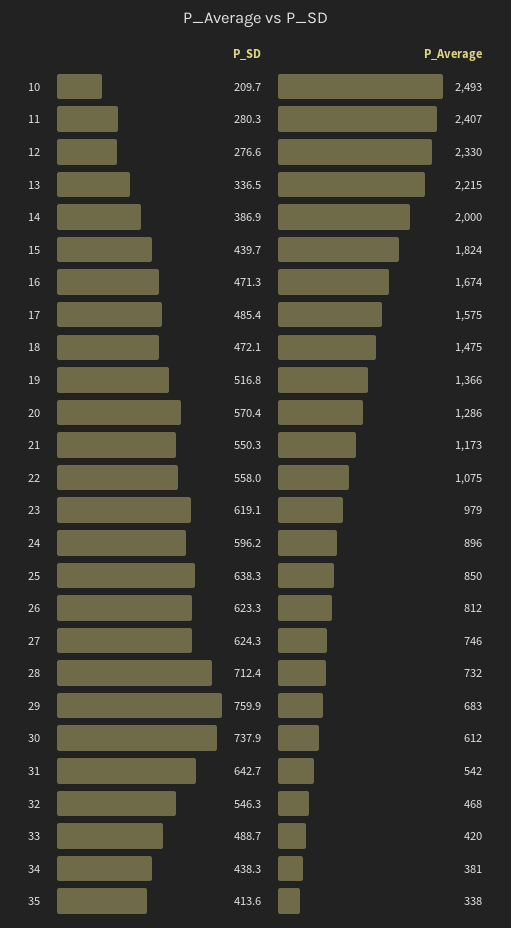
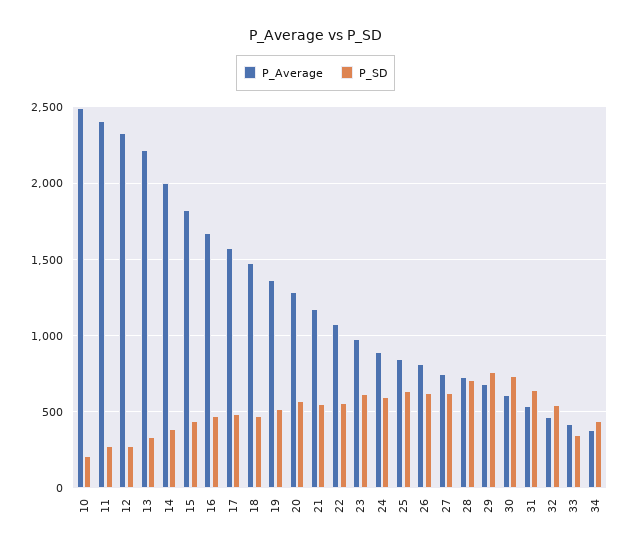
  {
    "P_SD": {
      "10": 209.7,
      "11": 280.3,
      "12": 276.6,
      "13": 336.5,
      "14": 386.9,
      "15": 439.7,
      "16": 471.3,
      "17": 485.4,
      "18": 472.1,
      "19": 516.8,
      "20": 570.4,
      "21": 550.3,
      "22": 558,
      "23": 619.1,
      "24": 596.2,
      "25": 638.3,
      "26": 623.3,
      "27": 624.3,
      "28": 712.4,
      "29": 759.9,
      "30": 737.9,
      "31": 642.7,
      "32": 546.3,
-     "33": 488.7,
+     "33": 350,
-     "34": 438.3,
+     "34": 438.3
-     "35": 413.6
    },
    "P_Average": {
      "10": 2493,
      "11": 2407,
      "12": 2330,
      "13": 2215,
      "14": 2000,
      "15": 1824,
      "16": 1674,
      "17": 1575,
      "18": 1475,
      "19": 1366,
      "20": 1286,
      "21": 1173,
      "22": 1075,
      "23": 979,
      "24": 896,
      "25": 850,
      "26": 812,
      "27": 746,
      "28": 732,
      "29": 683,
      "30": 612,
      "31": 542,
      "32": 468,
      "33": 420,
-     "34": 381,
+     "34": 381
-     "35": 338
    }
  }

